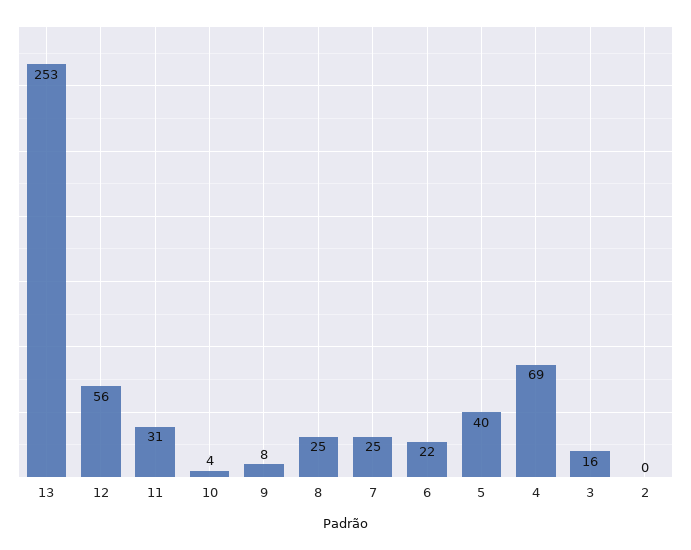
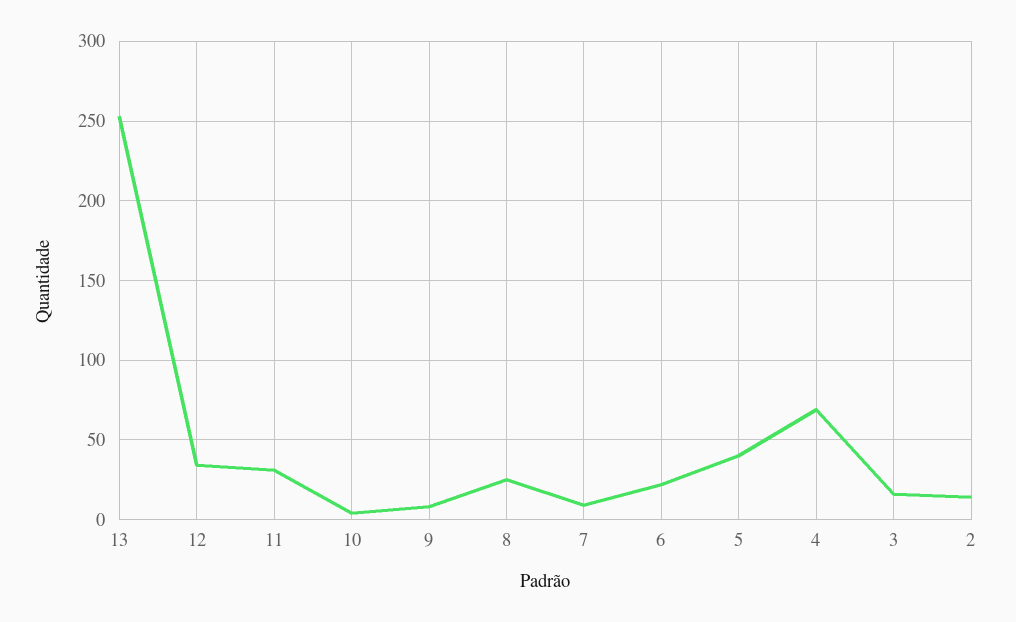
  {
    "13": 253,
-   "12": 56,
+   "12": 35,
    "11": 31,
    "10": 4,
    "9": 8,
    "8": 25,
-   "7": 25,
+   "7": 10,
    "6": 22,
    "5": 40,
    "4": 69,
    "3": 16,
-   "2": 0
+   "2": 15
  }

